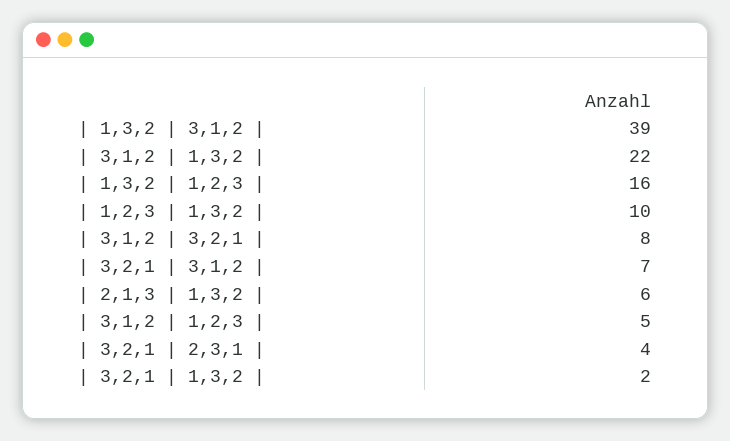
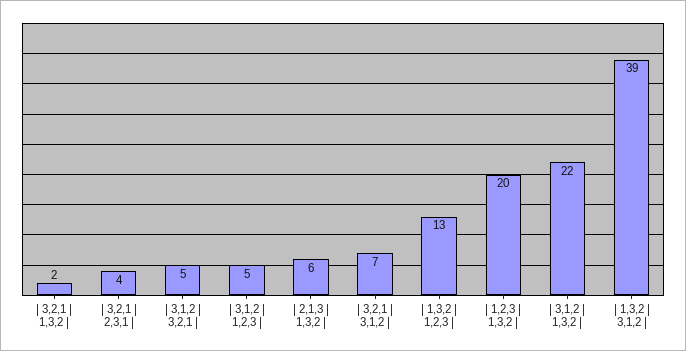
  {
    "| 1,3,2 | 3,1,2 |": 39,
    "| 3,1,2 | 1,3,2 |": 22,
-   "| 1,3,2 | 1,2,3 |": 16,
+   "| 1,3,2 | 1,2,3 |": 13,
-   "| 1,2,3 | 1,3,2 |": 10,
+   "| 1,2,3 | 1,3,2 |": 20,
-   "| 3,1,2 | 3,2,1 |": 8,
+   "| 3,1,2 | 3,2,1 |": 5,
    "| 3,2,1 | 3,1,2 |": 7,
    "| 2,1,3 | 1,3,2 |": 6,
    "| 3,1,2 | 1,2,3 |": 5,
    "| 3,2,1 | 2,3,1 |": 4,
    "| 3,2,1 | 1,3,2 |": 2
  }

